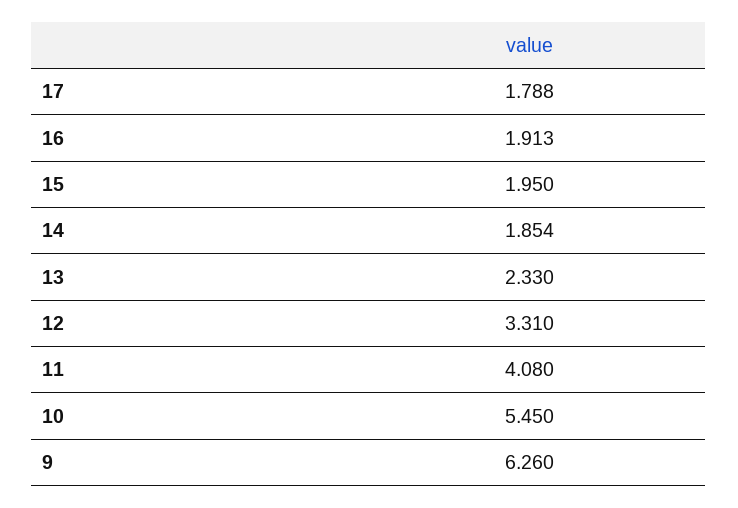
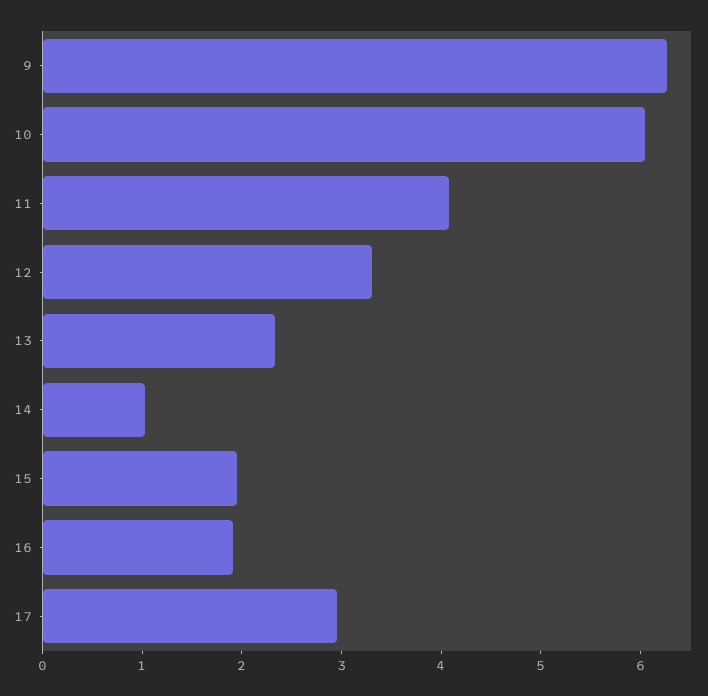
  {
-   "17": 1.788,
+   "17": 3,
    "16": 1.913,
    "15": 1.95,
-   "14": 1.854,
+   "14": 1,
    "13": 2.33,
    "12": 3.31,
    "11": 4.08,
-   "10": 5.45,
+   "10": 6,
    "9": 6.26
  }

